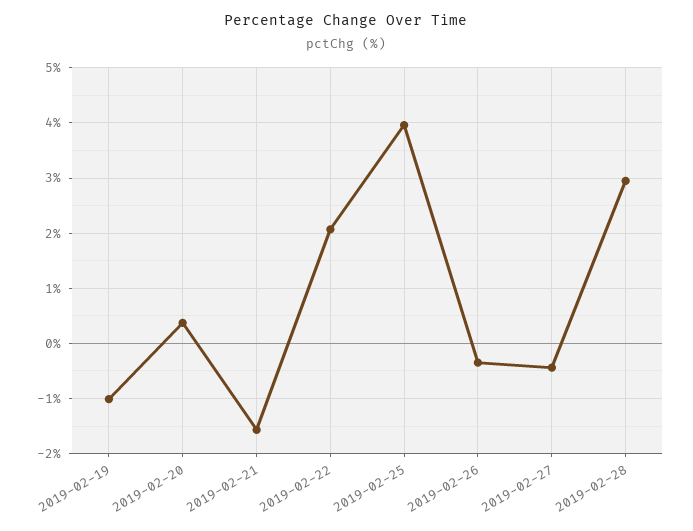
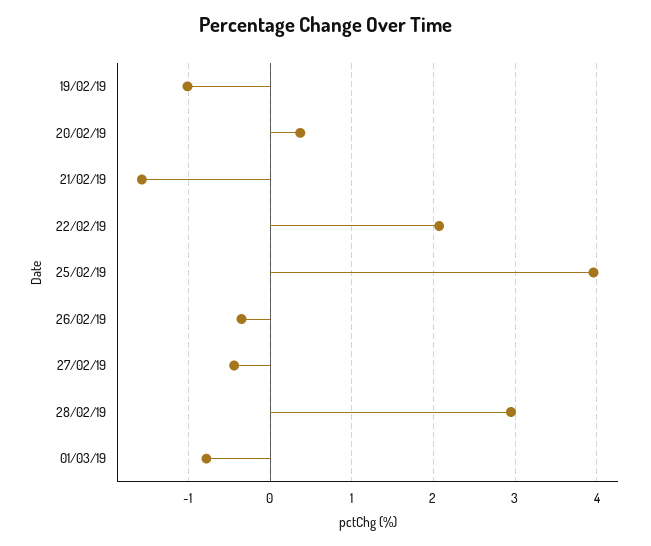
  {
    "2019-02-19": -1,
    "2019-02-20": 0.4,
    "2019-02-21": -1.6,
    "2019-02-22": 2.1,
    "2019-02-25": 4,
    "2019-02-26": -0.4,
    "2019-02-27": -0.4,
-   "2019-02-28": 3
+   "2019-02-28": 3,
+   "01/03/19": -0.8
  }

